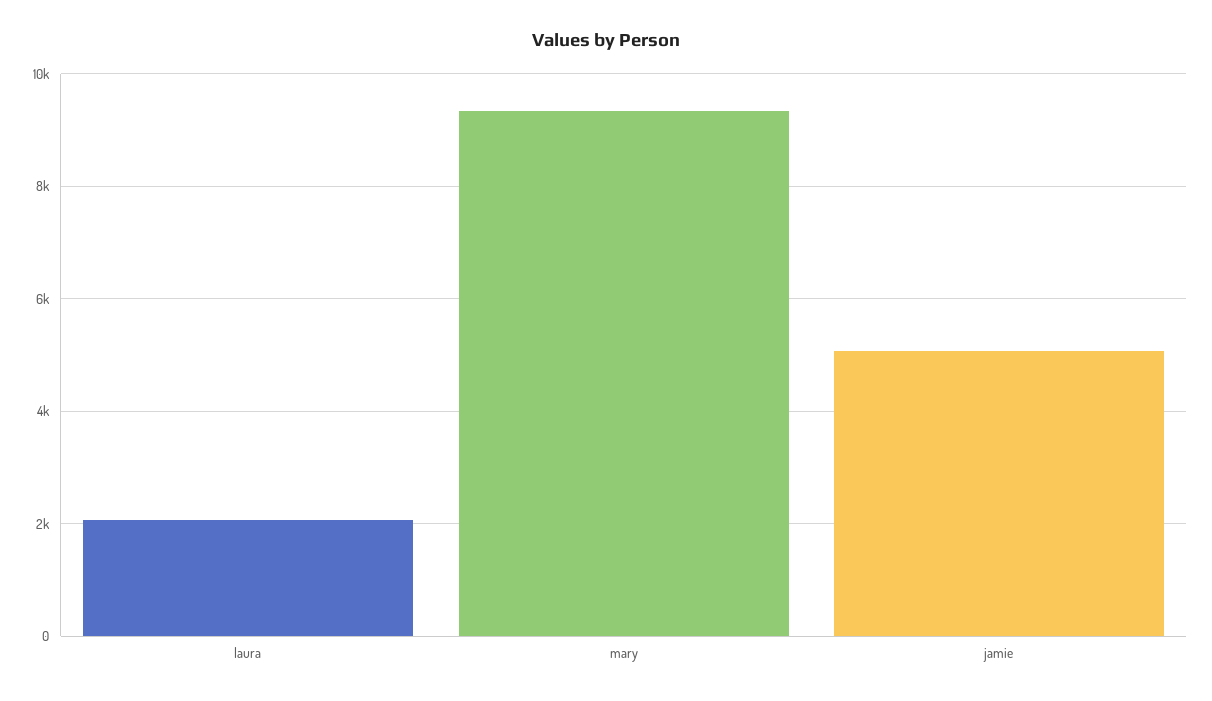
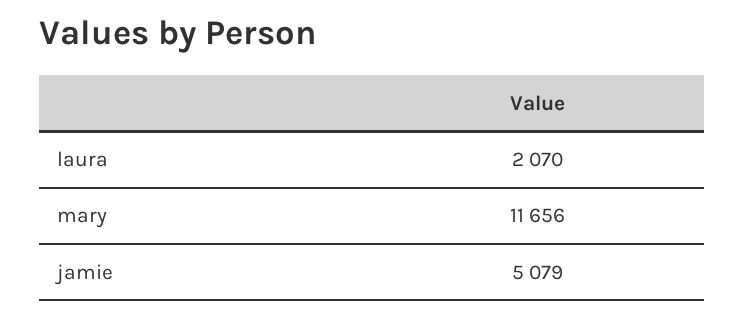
  {
    "laura": 2070,
-   "mary": 9400,
+   "mary": 11656,
    "jamie": 5079
  }

